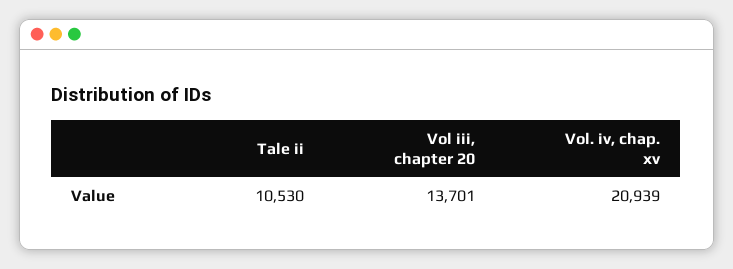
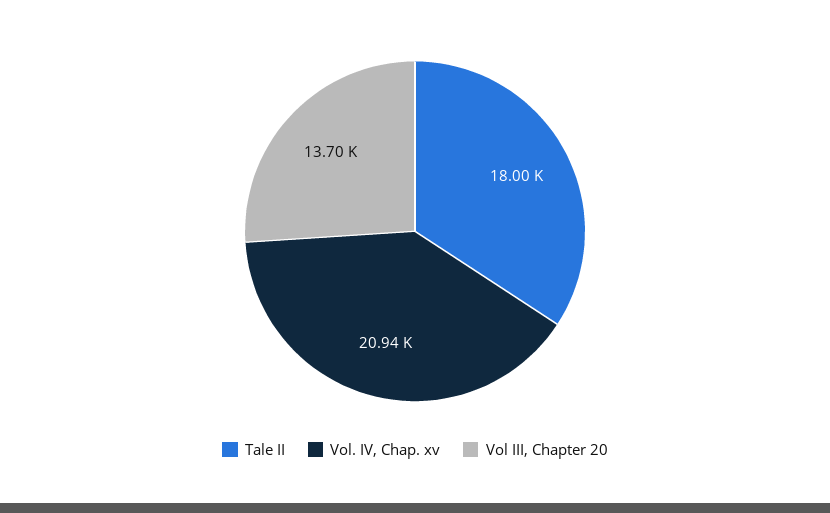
  {
-   "Tale ii": 10530,
+   "Tale ii": 18000,
    "Vol iii, chapter 20": 13701,
    "Vol. iv, chap. xv": 20939
  }

